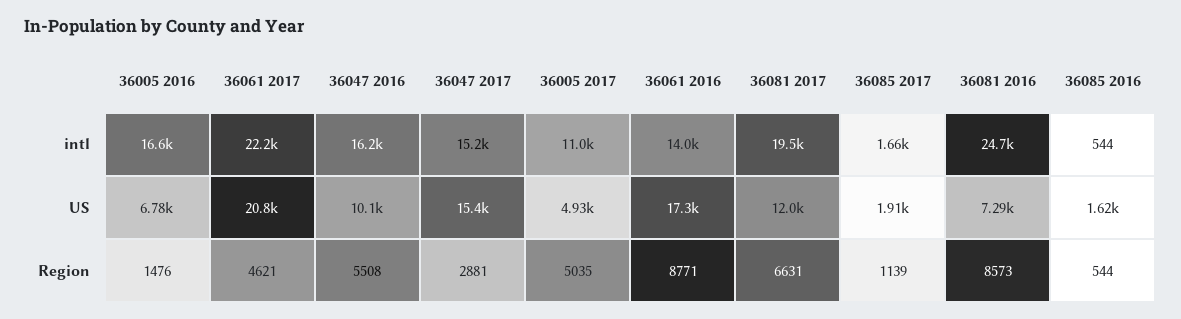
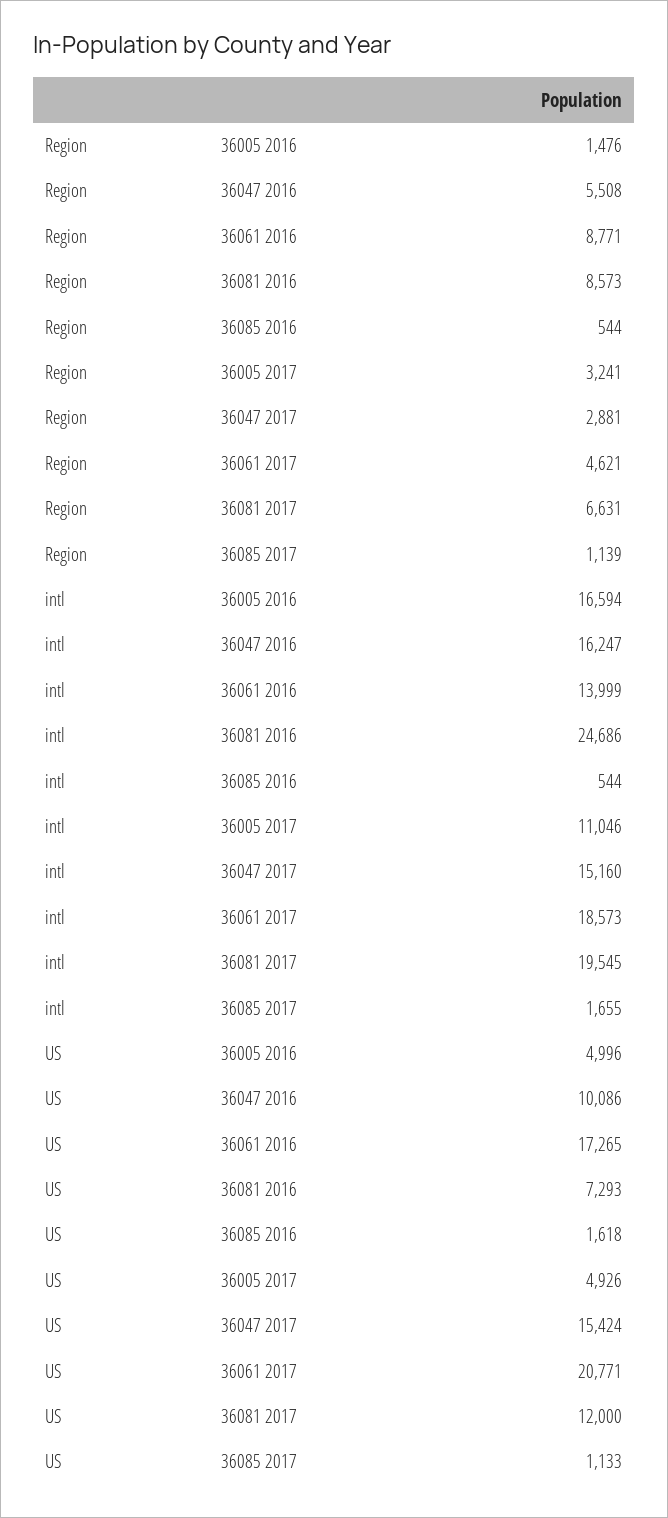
  {
    "36005 2016": {
      "intl": 16594,
-     "US": 6780,
+     "US": 4996,
      "Region": 1476
    },
    "36061 2017": {
-     "intl": 22200,
+     "intl": 18573,
      "US": 20771,
      "Region": 4621
    },
    "36047 2016": {
      "intl": 16247,
      "US": 10086,
      "Region": 5508
    },
    "36047 2017": {
      "intl": 15160,
      "US": 15424,
      "Region": 2881
    },
    "36005 2017": {
      "intl": 11046,
      "US": 4926,
-     "Region": 5035
+     "Region": 3241
    },
    "36061 2016": {
      "intl": 13999,
      "US": 17265,
      "Region": 8771
    },
    "36081 2017": {
      "intl": 19545,
      "US": 12000,
      "Region": 6631
    },
    "36085 2017": {
      "intl": 1655,
-     "US": 1910,
+     "US": 1133,
      "Region": 1139
    },
    "36081 2016": {
      "intl": 24686,
      "US": 7293,
      "Region": 8573
    },
    "36085 2016": {
      "intl": 544,
      "US": 1618,
      "Region": 544
    }
  }

